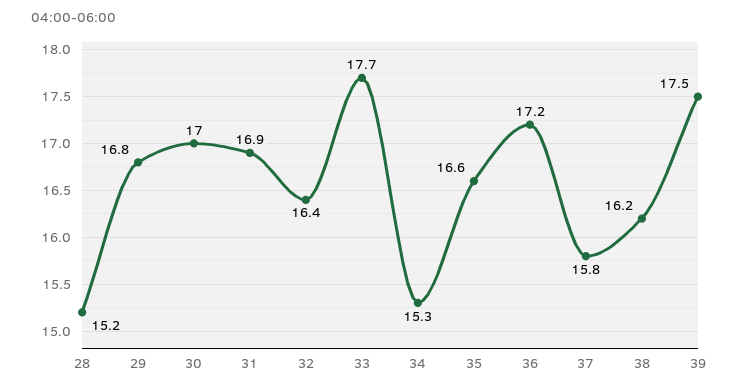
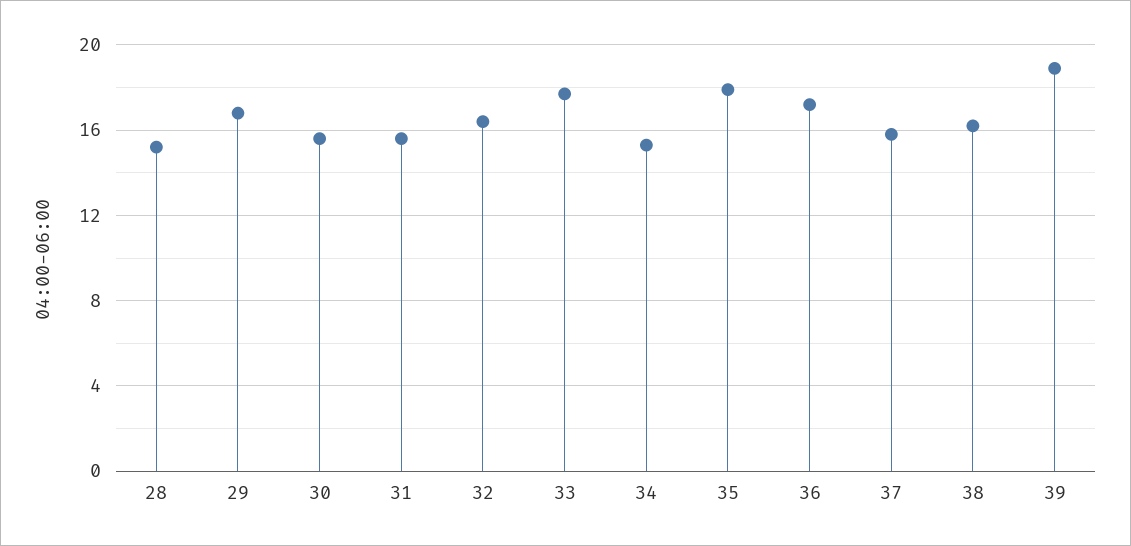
  {
    "28": 15.2,
    "29": 16.8,
-   "30": 17,
+   "30": 15.5,
-   "31": 16.9,
+   "31": 15.5,
    "32": 16.4,
    "33": 17.7,
    "34": 15.3,
-   "35": 16.6,
+   "35": 18,
    "36": 17.2,
    "37": 15.8,
    "38": 16.2,
-   "39": 17.5
+   "39": 19
  }

